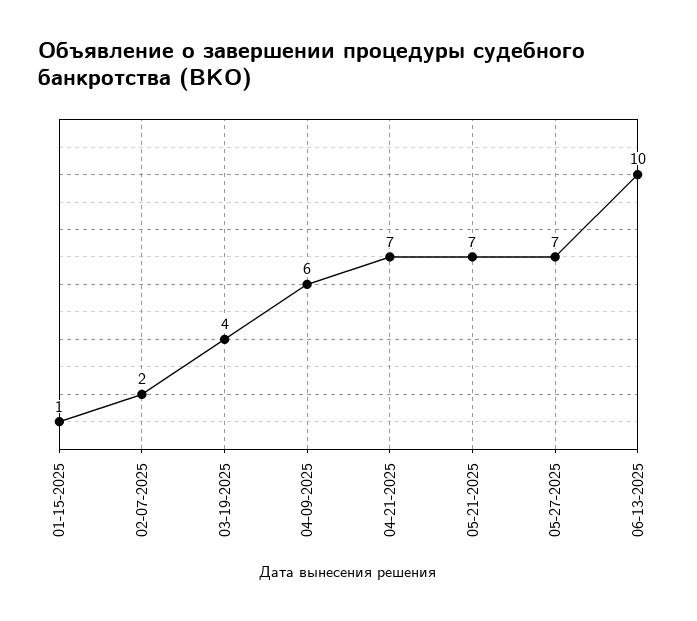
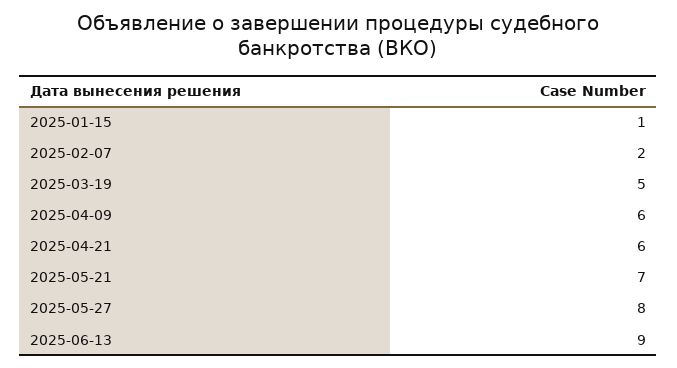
  {
    "01-15-2025": 1,
    "02-07-2025": 2,
-   "03-19-2025": 4,
+   "03-19-2025": 5,
    "04-09-2025": 6,
-   "04-21-2025": 7,
+   "04-21-2025": 6,
    "05-21-2025": 7,
-   "05-27-2025": 7,
+   "05-27-2025": 8,
-   "06-13-2025": 10
+   "06-13-2025": 9
  }

